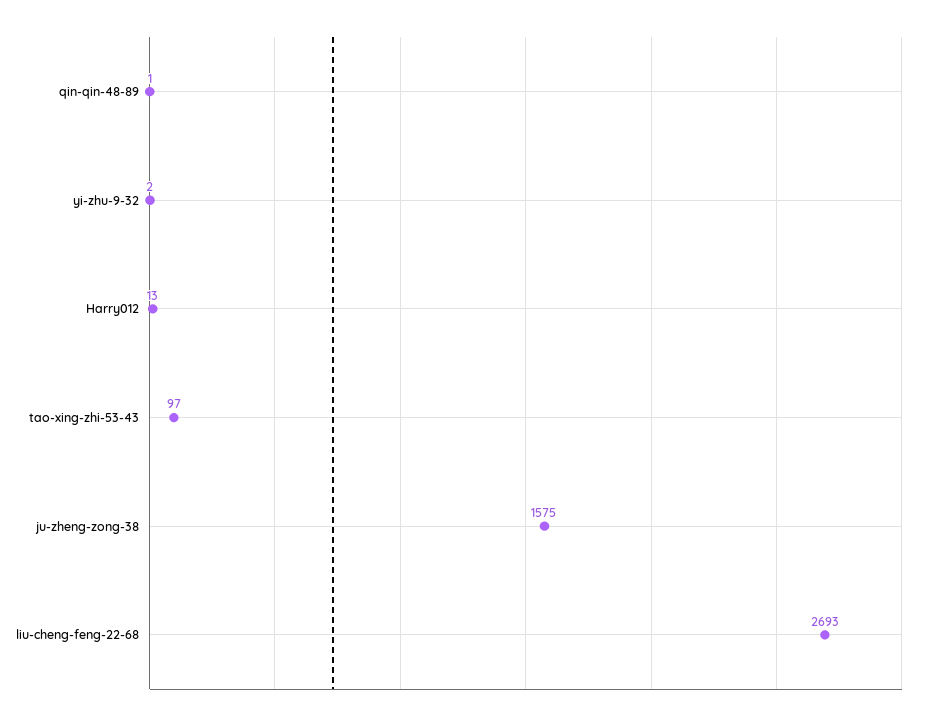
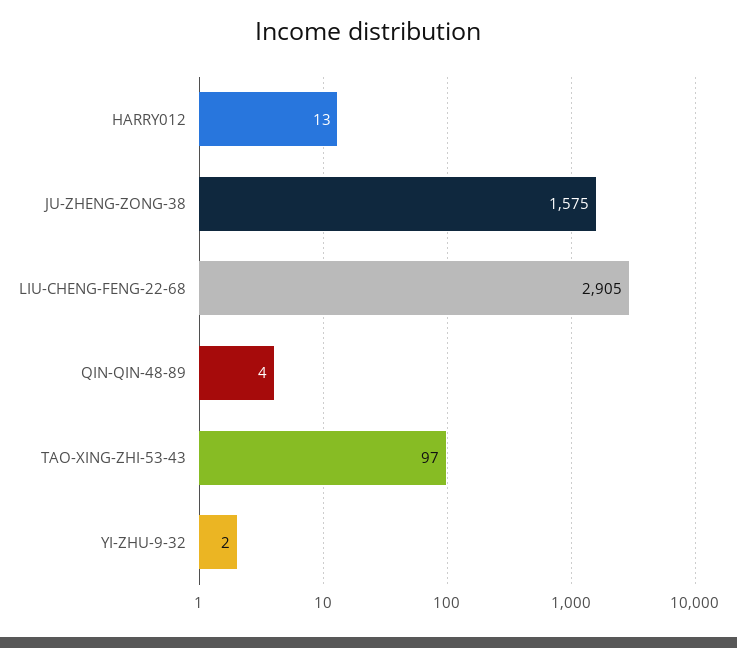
  {
-   "qin-qin-48-89": 1,
+   "qin-qin-48-89": 4,
    "yi-zhu-9-32": 2,
    "Harry012": 13,
    "tao-xing-zhi-53-43": 97,
    "ju-zheng-zong-38": 1575,
-   "liu-cheng-feng-22-68": 2693
+   "liu-cheng-feng-22-68": 2905
  }

